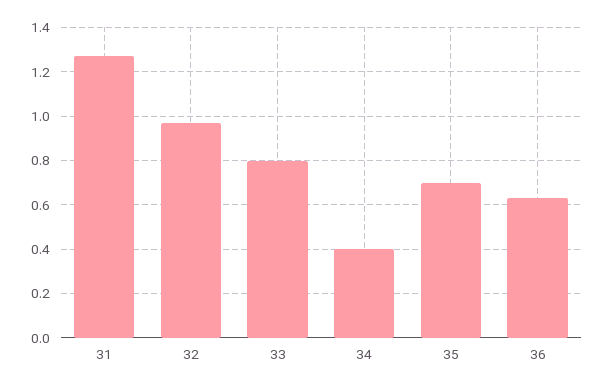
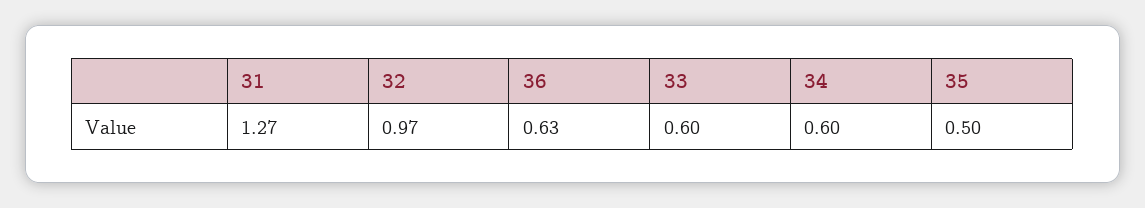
  {
    "31": 1.27,
    "32": 0.97,
-   "33": 0.8,
+   "33": 0.6,
-   "34": 0.4,
+   "34": 0.6,
-   "35": 0.7,
+   "35": 0.5,
    "36": 0.63
  }

